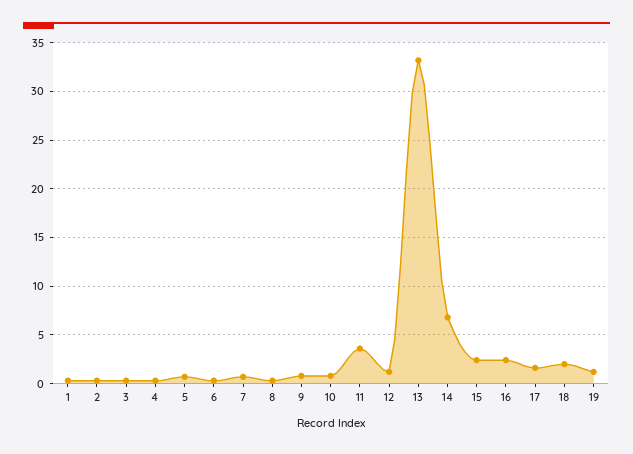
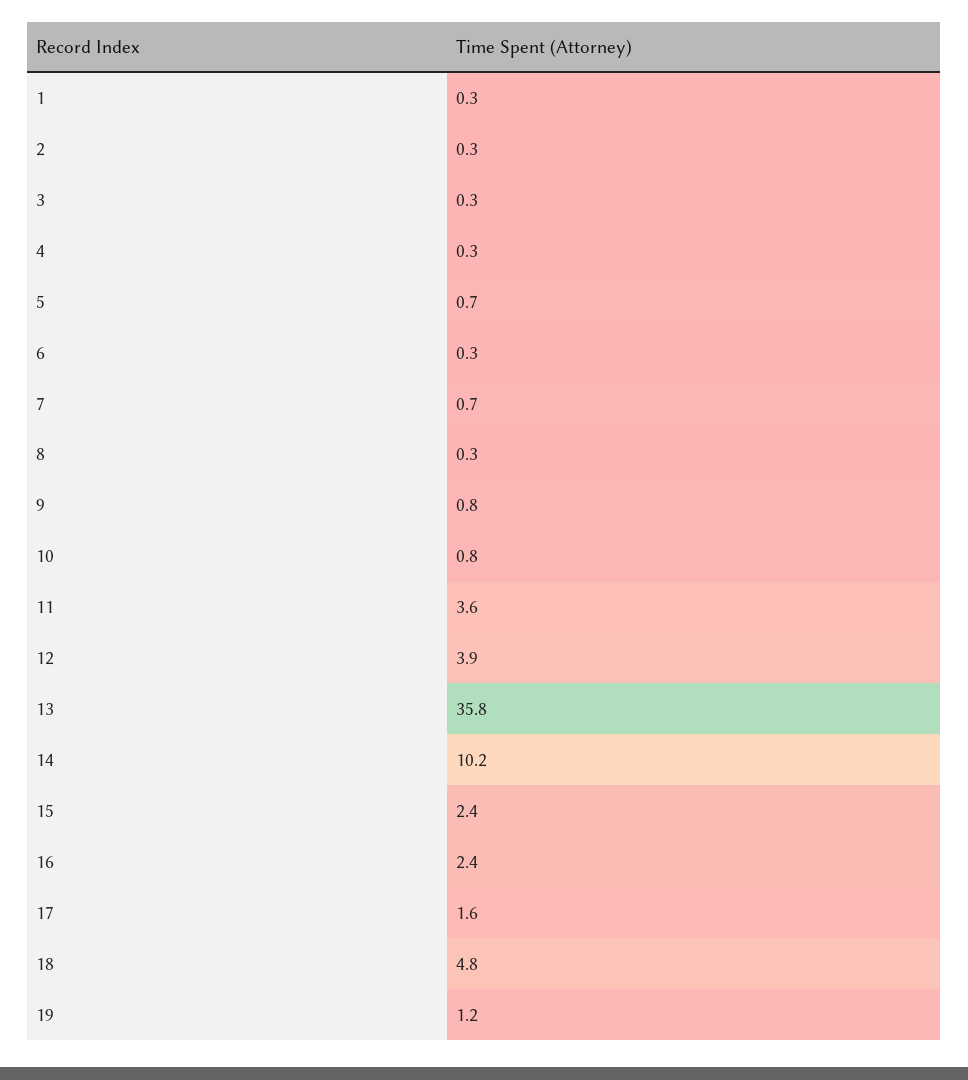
  {
    "1": 0.3,
    "2": 0.3,
    "3": 0.3,
    "4": 0.3,
    "5": 0.7,
    "6": 0.3,
    "7": 0.7,
    "8": 0.3,
    "9": 0.8,
    "10": 0.8,
    "11": 3.6,
-   "12": 1,
+   "12": 3.9,
-   "13": 33,
+   "13": 35.8,
-   "14": 7,
+   "14": 10.2,
    "15": 2.4,
    "16": 2.4,
    "17": 1.6,
-   "18": 2,
+   "18": 4.8,
    "19": 1.2
  }

